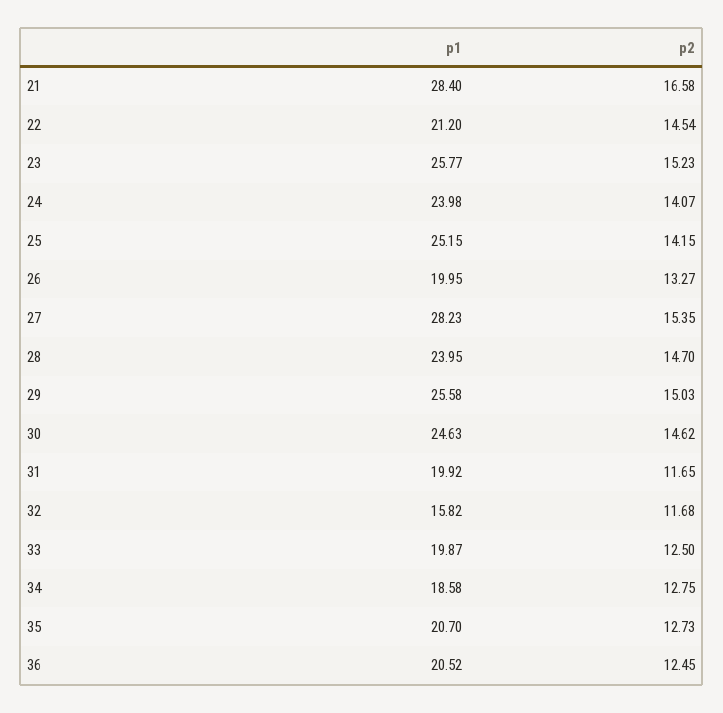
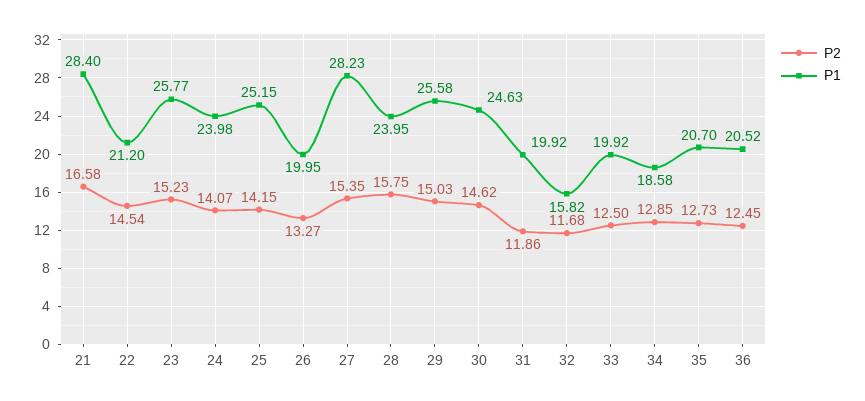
  {
    "p1": {
      "21": 28.4,
      "22": 21.2,
      "23": 25.77,
      "24": 23.98,
      "25": 25.15,
      "26": 19.95,
      "27": 28.23,
      "28": 23.95,
      "29": 25.58,
      "30": 24.63,
      "31": 19.92,
      "32": 15.82,
-     "33": 19.87,
+     "33": 19.92,
      "34": 18.58,
      "35": 20.7,
      "36": 20.52
    },
    "p2": {
      "21": 16.58,
      "22": 14.54,
      "23": 15.23,
      "24": 14.07,
      "25": 14.15,
      "26": 13.27,
      "27": 15.35,
-     "28": 14.7,
+     "28": 15.75,
      "29": 15.03,
      "30": 14.62,
-     "31": 11.65,
+     "31": 11.86,
      "32": 11.68,
      "33": 12.5,
-     "34": 12.75,
+     "34": 12.85,
      "35": 12.73,
      "36": 12.45
    }
  }

